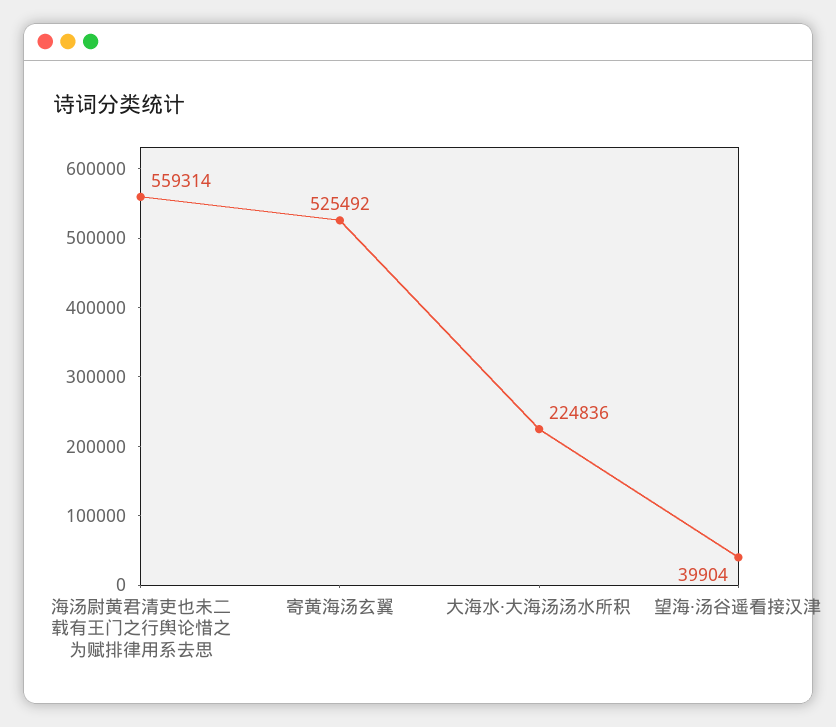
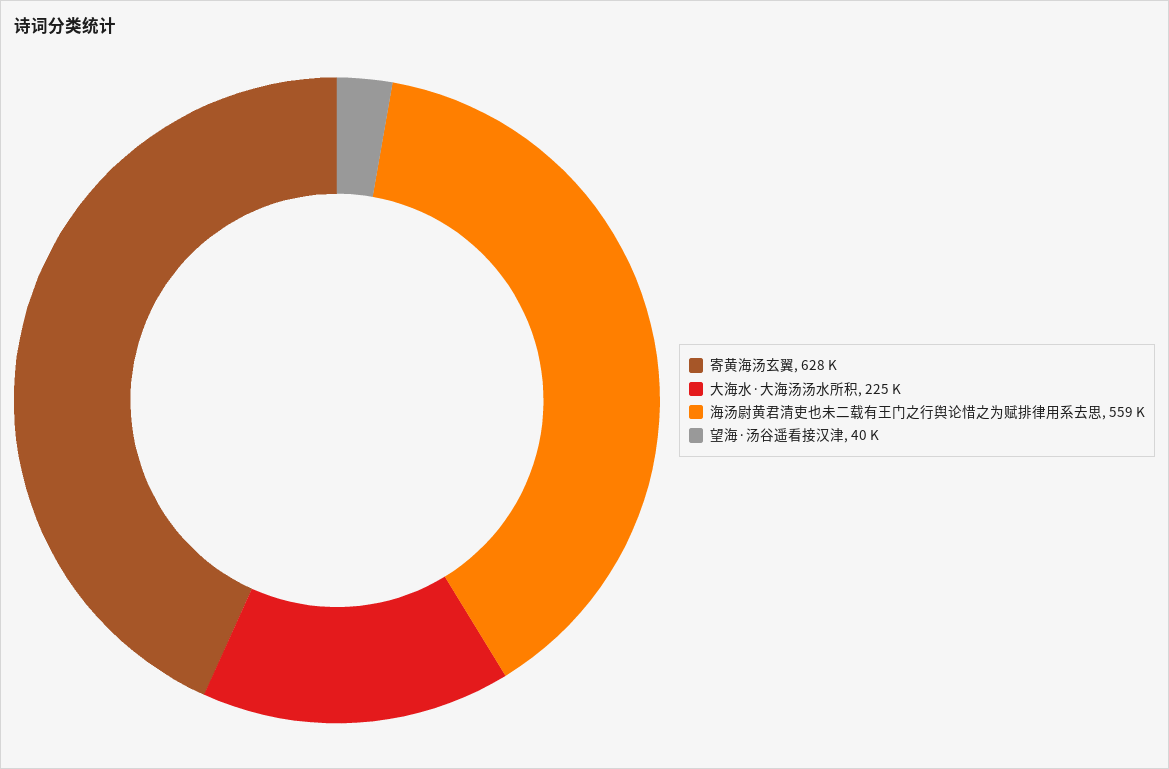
  {
    "海汤尉黄君清吏也未二载有王门之行舆论惜之为赋排律用系去思": 559314,
-   "寄黄海汤玄翼": 525492,
+   "寄黄海汤玄翼": 628000,
    "大海水·大海汤汤水所积": 224836,
    "望海·汤谷遥看接汉津": 39904
  }

